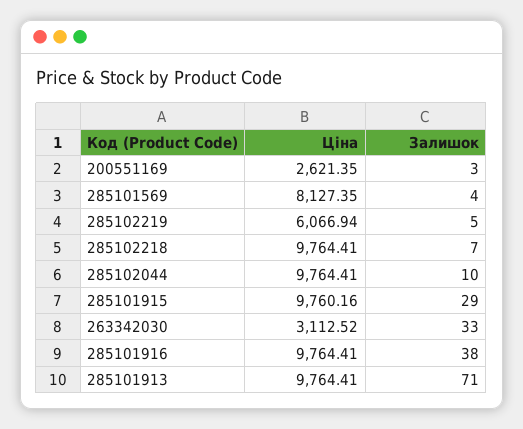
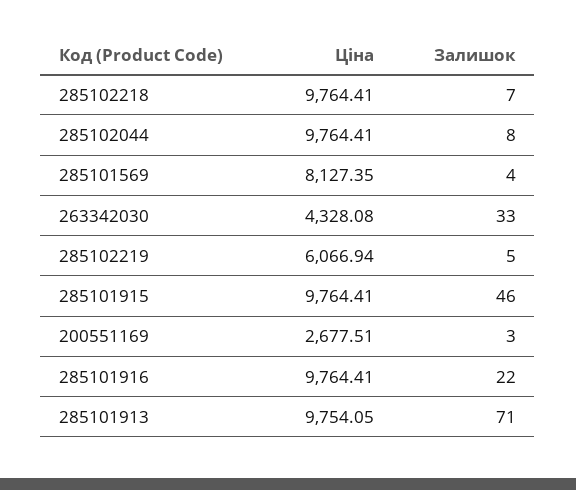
  {
    "Ціна": {
-     "200551169": 2621.35,
+     "200551169": 2677.51,
      "285101569": 8127.35,
      "285102219": 6066.94,
      "285102218": 9764.41,
      "285102044": 9764.41,
-     "285101915": 9760.16,
+     "285101915": 9764.41,
-     "263342030": 3112.52,
+     "263342030": 4328.08,
      "285101916": 9764.41,
-     "285101913": 9764.41
+     "285101913": 9754.05
    },
    "Залишок": {
      "200551169": 3,
      "285101569": 4,
      "285102219": 5,
      "285102218": 7,
-     "285102044": 10,
+     "285102044": 8,
-     "285101915": 29,
+     "285101915": 46,
      "263342030": 33,
-     "285101916": 38,
+     "285101916": 22,
      "285101913": 71
    }
  }

